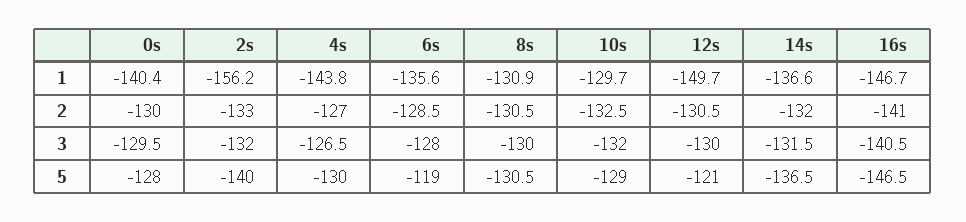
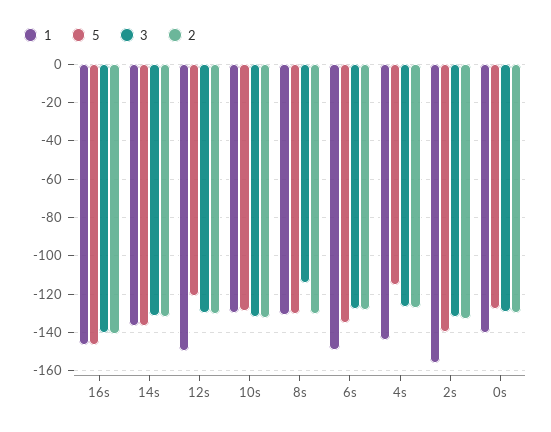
  {
    "1": {
      "0s": -140.4,
      "2s": -156.2,
      "4s": -143.8,
-     "6s": -135.6,
+     "6s": -150,
      "8s": -130.9,
      "10s": -129.7,
      "12s": -149.7,
      "14s": -136.6,
      "16s": -146.7
    },
    "2": {
      "0s": -130,
      "2s": -133,
      "4s": -127,
      "6s": -128.5,
      "8s": -130.5,
      "10s": -132.5,
      "12s": -130.5,
      "14s": -132,
      "16s": -141
    },
    "3": {
      "0s": -129.5,
      "2s": -132,
      "4s": -126.5,
      "6s": -128,
-     "8s": -130,
+     "8s": -115,
      "10s": -132,
      "12s": -130,
      "14s": -131.5,
      "16s": -140.5
    },
    "5": {
      "0s": -128,
      "2s": -140,
-     "4s": -130,
+     "4s": -115,
-     "6s": -119,
+     "6s": -135,
      "8s": -130.5,
      "10s": -129,
      "12s": -121,
      "14s": -136.5,
      "16s": -146.5
    }
  }

